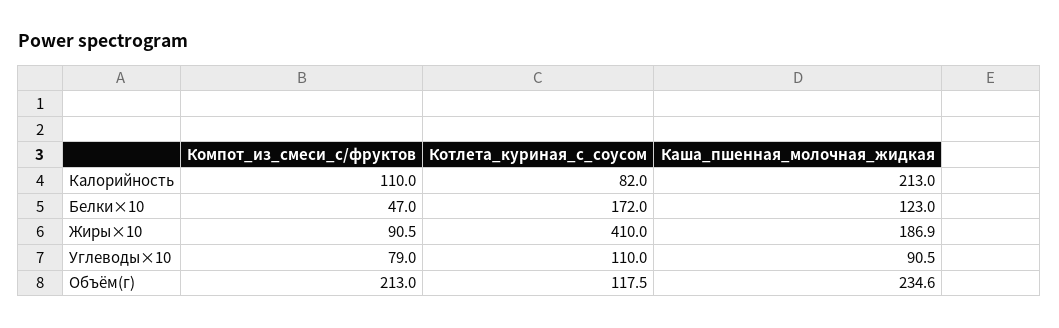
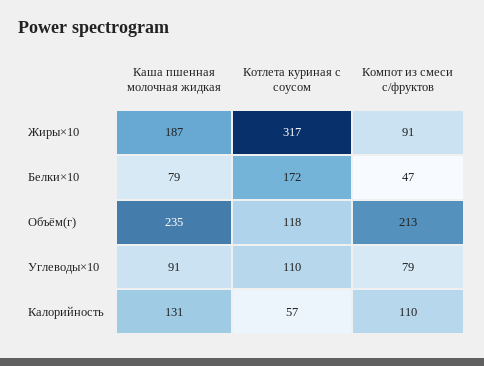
  {
    "Компот_из_смеси_с/фруктов": {
      "Калорийность": 110,
      "Белки×10": 47,
      "Жиры×10": 90.5,
      "Углеводы×10": 79,
      "Объём(г)": 213
    },
    "Котлета_куриная_с_соусом": {
-     "Калорийность": 82,
+     "Калорийность": 57,
      "Белки×10": 172,
-     "Жиры×10": 410,
+     "Жиры×10": 317,
      "Углеводы×10": 110,
      "Объём(г)": 117.5
    },
    "Каша_пшенная_молочная_жидкая": {
-     "Калорийность": 213,
+     "Калорийность": 131,
-     "Белки×10": 123,
+     "Белки×10": 79,
      "Жиры×10": 186.9,
      "Углеводы×10": 90.5,
      "Объём(г)": 234.6
    }
  }

